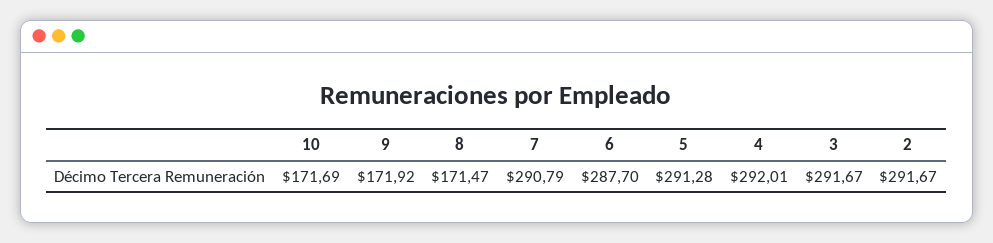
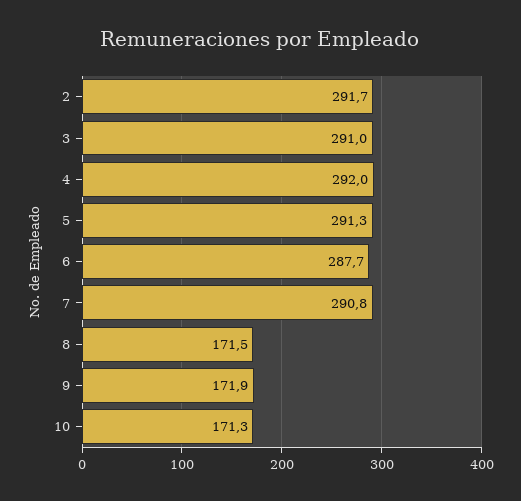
  {
-   "10": 171.69,
+   "10": 171.3,
    "9": 171.92,
    "8": 171.47,
    "7": 290.79,
    "6": 287.7,
    "5": 291.28,
    "4": 292.01,
-   "3": 291.67,
+   "3": 291,
    "2": 291.67
  }

